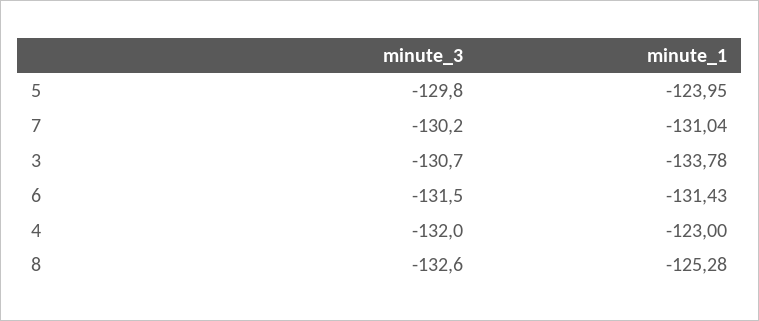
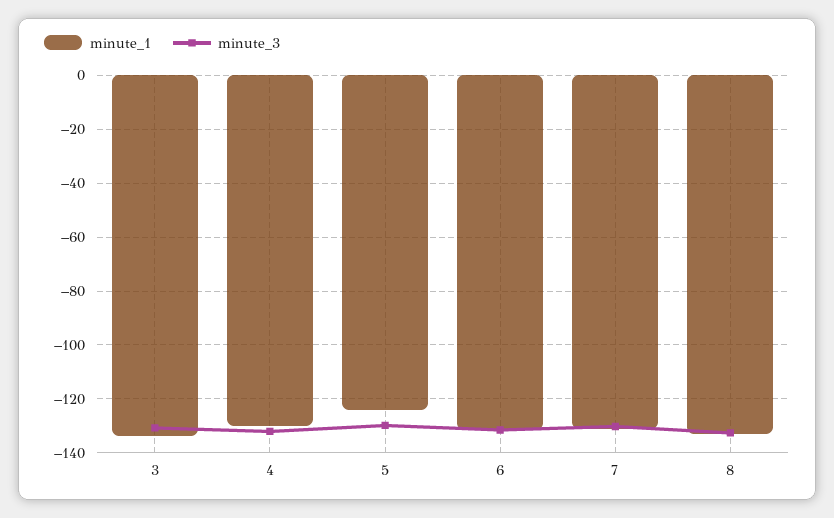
  {
    "minute_3": {
      "5": -129.8,
      "7": -130.2,
      "3": -130.7,
      "6": -131.5,
      "4": -132,
      "8": -132.6
    },
    "minute_1": {
      "5": -123.95,
      "7": -131.04,
      "3": -133.78,
      "6": -131.43,
-     "4": -123,
+     "4": -130,
-     "8": -125.28
+     "8": -132.5
    }
  }

